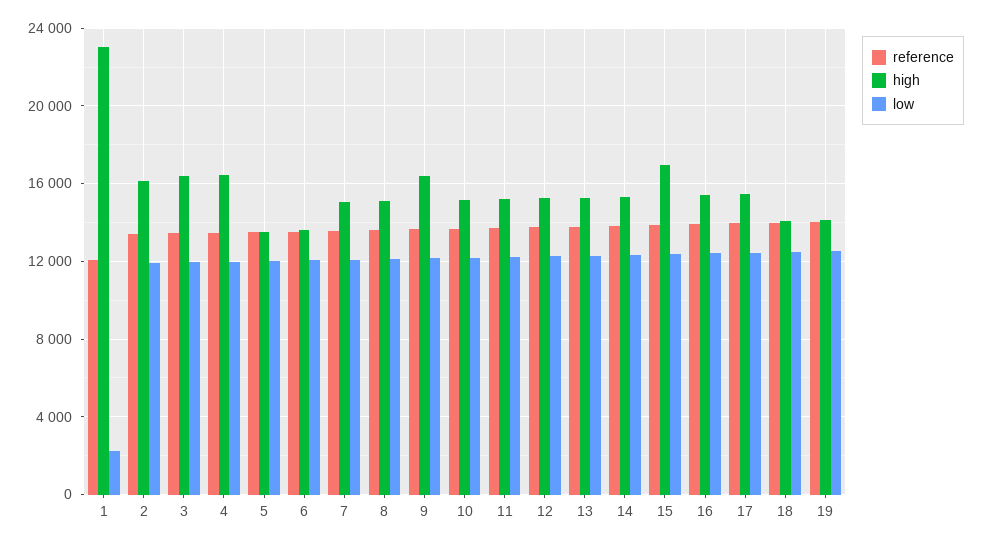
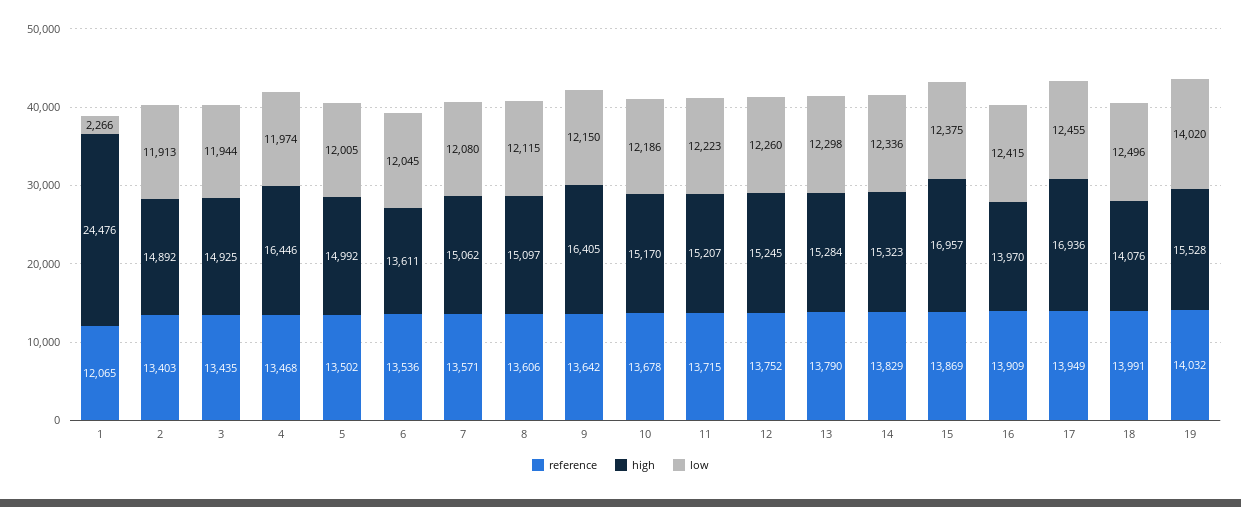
  {
    "reference": {
      "1": 12065,
      "2": 13403,
      "3": 13435,
      "4": 13468,
      "5": 13502,
      "6": 13536,
      "7": 13571,
      "8": 13606,
      "9": 13642,
      "10": 13678,
      "11": 13715,
      "12": 13752,
      "13": 13790,
      "14": 13829,
      "15": 13869,
      "16": 13909,
      "17": 13949,
      "18": 13991,
      "19": 14032
    },
    "high": {
-     "1": 23000,
+     "1": 24476,
-     "2": 16000,
+     "2": 14892,
-     "3": 16500,
+     "3": 14925,
      "4": 16446,
-     "5": 13500,
+     "5": 14992,
      "6": 13611,
      "7": 15062,
      "8": 15097,
      "9": 16405,
      "10": 15170,
      "11": 15207,
      "12": 15245,
      "13": 15284,
      "14": 15323,
      "15": 16957,
-     "16": 15500,
+     "16": 13970,
-     "17": 15500,
+     "17": 16936,
      "18": 14076,
-     "19": 14000
+     "19": 15528
    },
    "low": {
      "1": 2266,
      "2": 11913,
      "3": 11944,
      "4": 11974,
      "5": 12005,
      "6": 12045,
      "7": 12080,
      "8": 12115,
      "9": 12150,
      "10": 12186,
      "11": 12223,
      "12": 12260,
      "13": 12298,
      "14": 12336,
      "15": 12375,
      "16": 12415,
      "17": 12455,
      "18": 12496,
-     "19": 12500
+     "19": 14020
    }
  }

